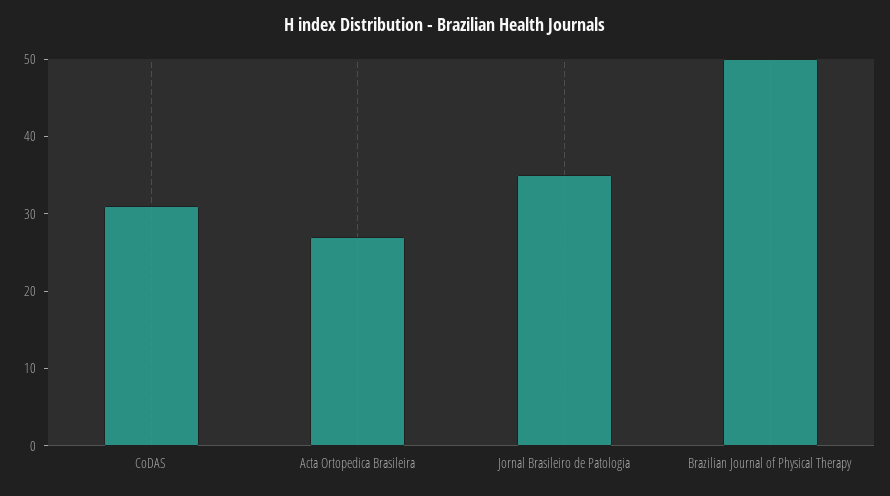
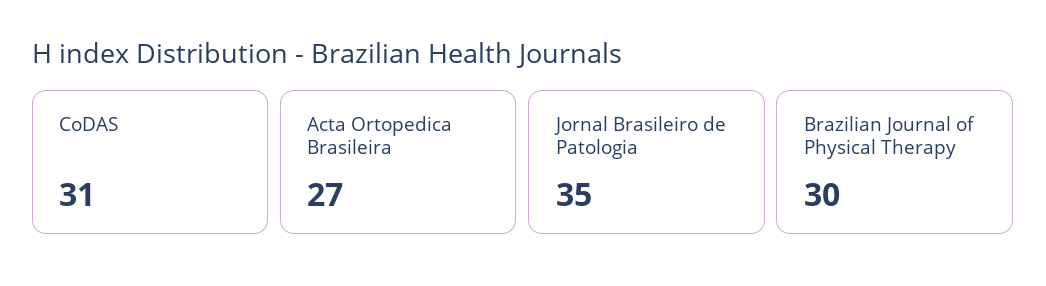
  {
    "CoDAS": 31,
    "Acta Ortopedica Brasileira": 27,
    "Jornal Brasileiro de Patologia": 35,
-   "Brazilian Journal of Physical Therapy": 50
+   "Brazilian Journal of Physical Therapy": 30
  }

